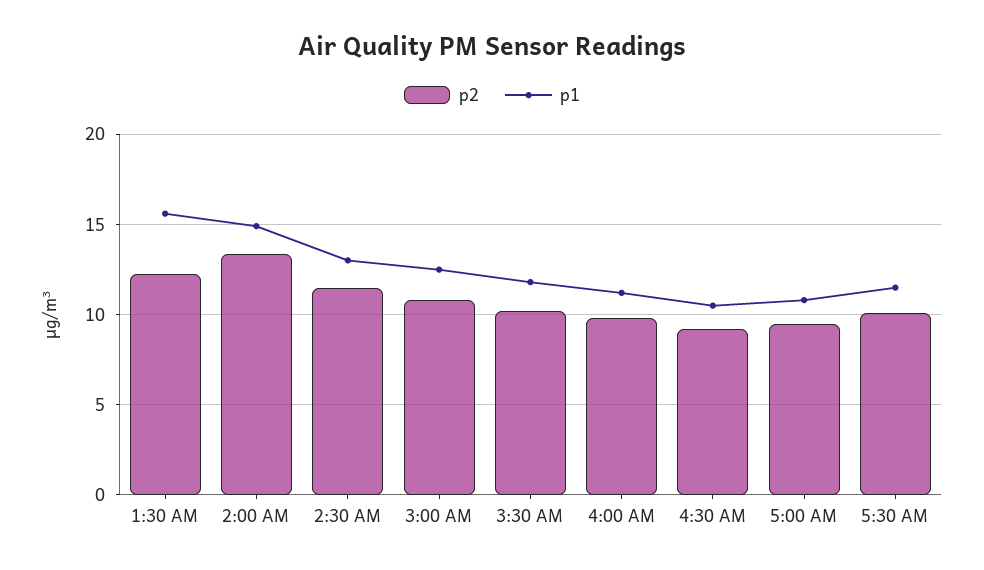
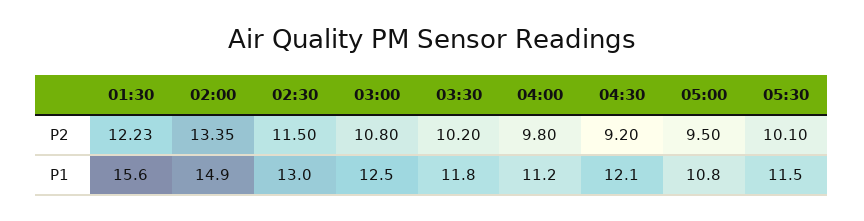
  {
    "p2": {
      "1:30 AM": 12.23,
      "2:00 AM": 13.35,
      "2:30 AM": 11.5,
      "3:00 AM": 10.8,
      "3:30 AM": 10.2,
      "4:00 AM": 9.8,
      "4:30 AM": 9.2,
      "5:00 AM": 9.5,
      "5:30 AM": 10.1
    },
    "p1": {
      "1:30 AM": 15.6,
      "2:00 AM": 14.9,
      "2:30 AM": 13,
      "3:00 AM": 12.5,
      "3:30 AM": 11.8,
      "4:00 AM": 11.2,
-     "4:30 AM": 10.5,
+     "4:30 AM": 12.1,
      "5:00 AM": 10.8,
      "5:30 AM": 11.5
    }
  }

